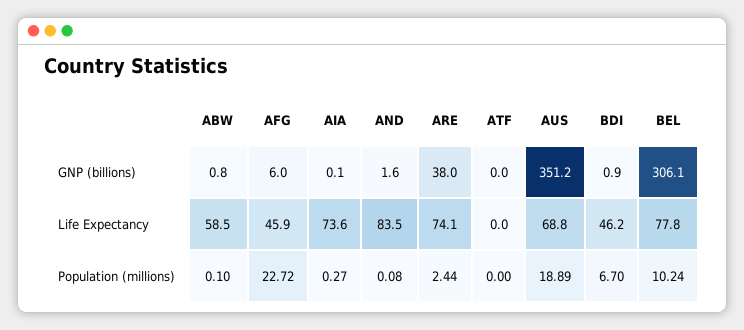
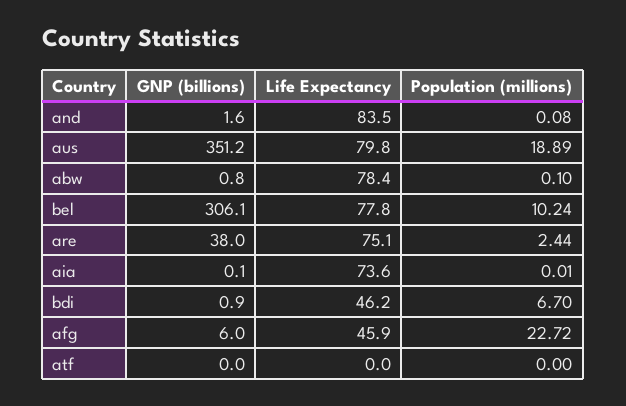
  {
    "ABW": {
      "GNP (billions)": 0.8,
-     "Life Expectancy": 58.5,
+     "Life Expectancy": 78.4,
      "Population (millions)": 0.1
    },
    "AFG": {
      "GNP (billions)": 6,
      "Life Expectancy": 45.9,
      "Population (millions)": 22.72
    },
    "AIA": {
      "GNP (billions)": 0.1,
      "Life Expectancy": 73.6,
-     "Population (millions)": 0.27
+     "Population (millions)": 0.01
    },
    "AND": {
      "GNP (billions)": 1.6,
      "Life Expectancy": 83.5,
      "Population (millions)": 0.08
    },
    "ARE": {
      "GNP (billions)": 38,
-     "Life Expectancy": 74.1,
+     "Life Expectancy": 75.1,
      "Population (millions)": 2.44
    },
    "ATF": {
      "GNP (billions)": 0,
      "Life Expectancy": 0,
      "Population (millions)": 0
    },
    "AUS": {
      "GNP (billions)": 351.2,
-     "Life Expectancy": 68.8,
+     "Life Expectancy": 79.8,
      "Population (millions)": 18.89
    },
    "BDI": {
      "GNP (billions)": 0.9,
      "Life Expectancy": 46.2,
      "Population (millions)": 6.7
    },
    "BEL": {
      "GNP (billions)": 306.1,
      "Life Expectancy": 77.8,
      "Population (millions)": 10.24
    }
  }

